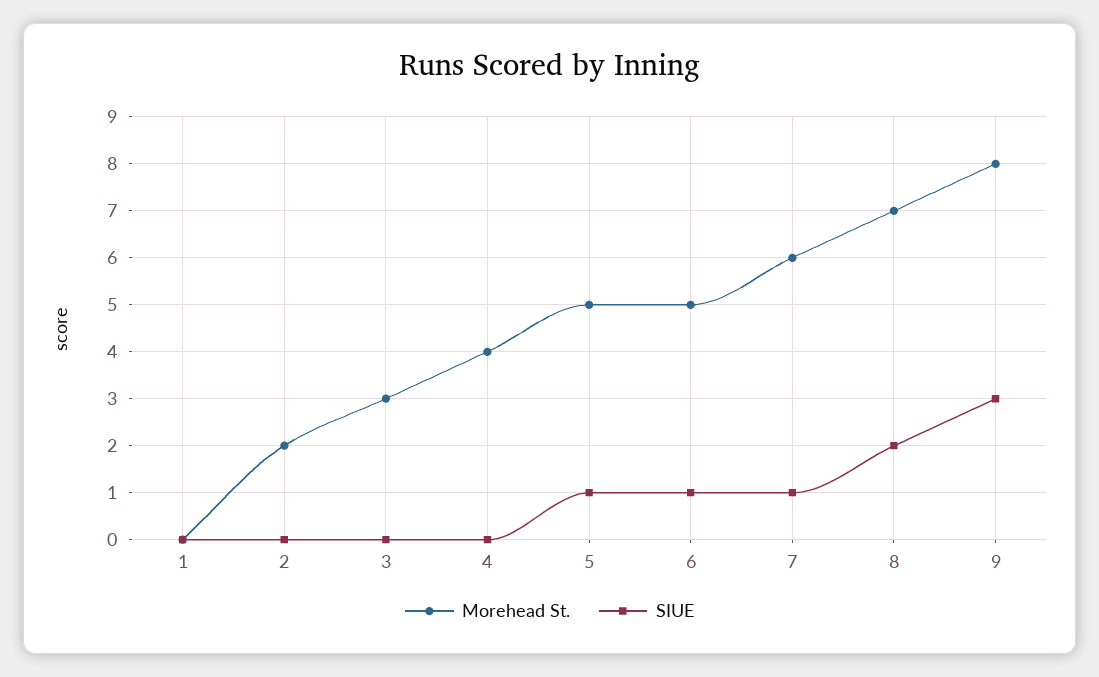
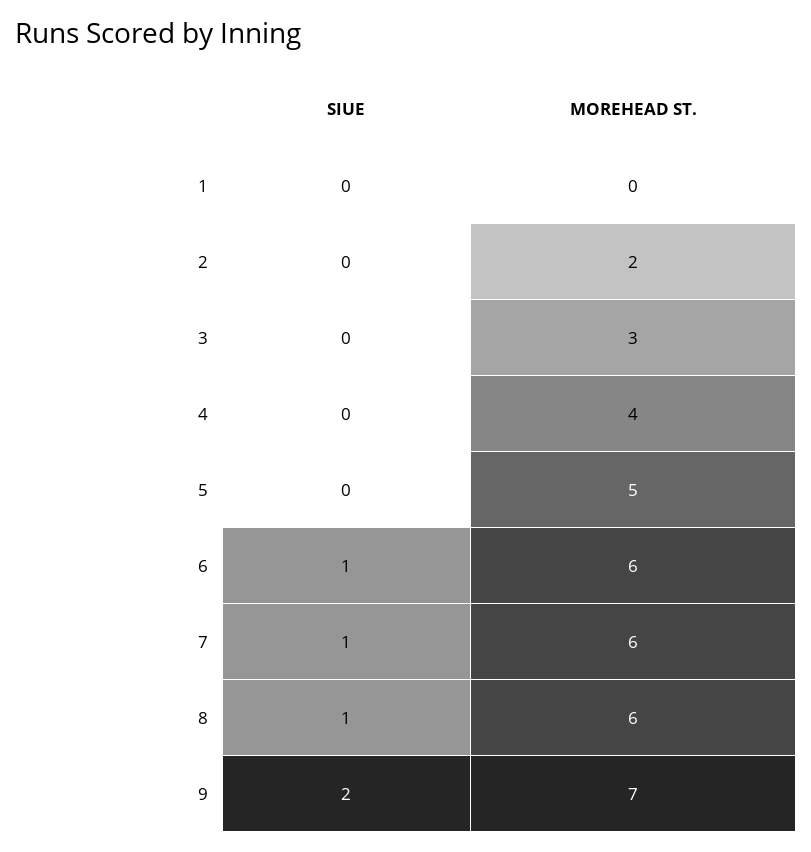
  {
    "Morehead St.": {
      "1": 0,
      "2": 2,
      "3": 3,
      "4": 4,
      "5": 5,
-     "6": 5,
+     "6": 6,
      "7": 6,
-     "8": 7,
+     "8": 6,
-     "9": 8
+     "9": 7
    },
    "SIUE": {
      "1": 0,
      "2": 0,
      "3": 0,
      "4": 0,
-     "5": 1,
+     "5": 0,
      "6": 1,
      "7": 1,
-     "8": 2,
+     "8": 1,
-     "9": 3
+     "9": 2
    }
  }

